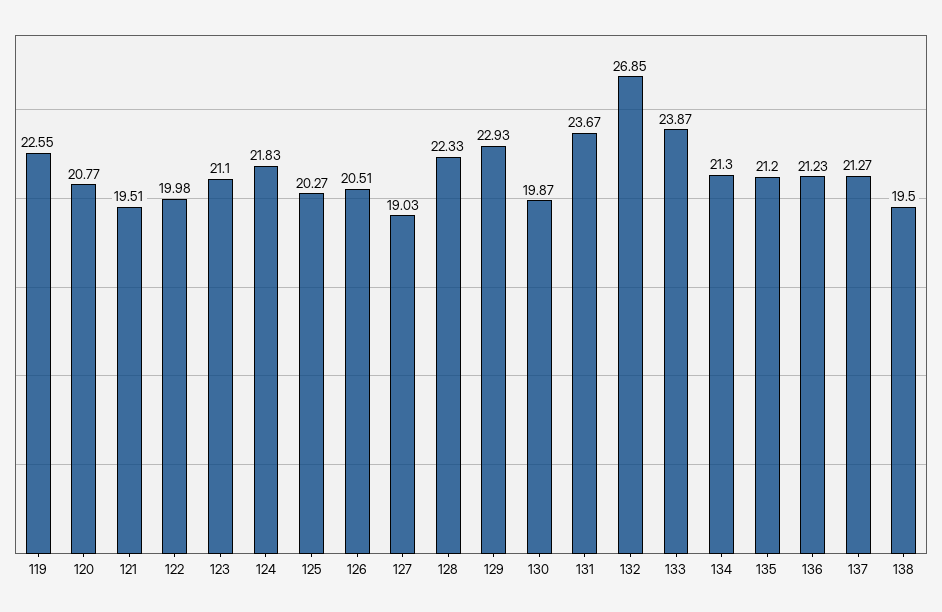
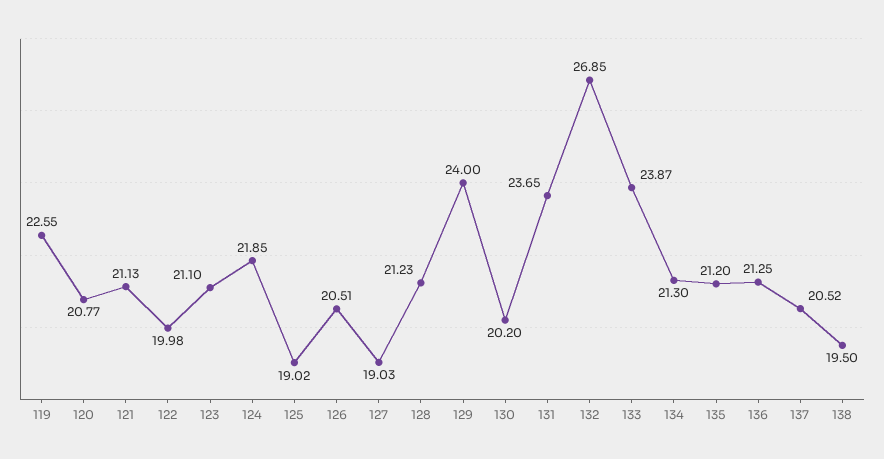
  {
    "119": 22.55,
    "120": 20.77,
-   "121": 19.51,
+   "121": 21.13,
    "122": 19.98,
    "123": 21.1,
-   "124": 21.83,
+   "124": 21.85,
-   "125": 20.27,
+   "125": 19.02,
    "126": 20.51,
    "127": 19.03,
-   "128": 22.33,
+   "128": 21.23,
-   "129": 22.93,
+   "129": 24,
-   "130": 19.87,
+   "130": 20.2,
-   "131": 23.67,
+   "131": 23.65,
    "132": 26.85,
    "133": 23.87,
    "134": 21.3,
    "135": 21.2,
-   "136": 21.23,
+   "136": 21.25,
-   "137": 21.27,
+   "137": 20.52,
    "138": 19.5
  }

